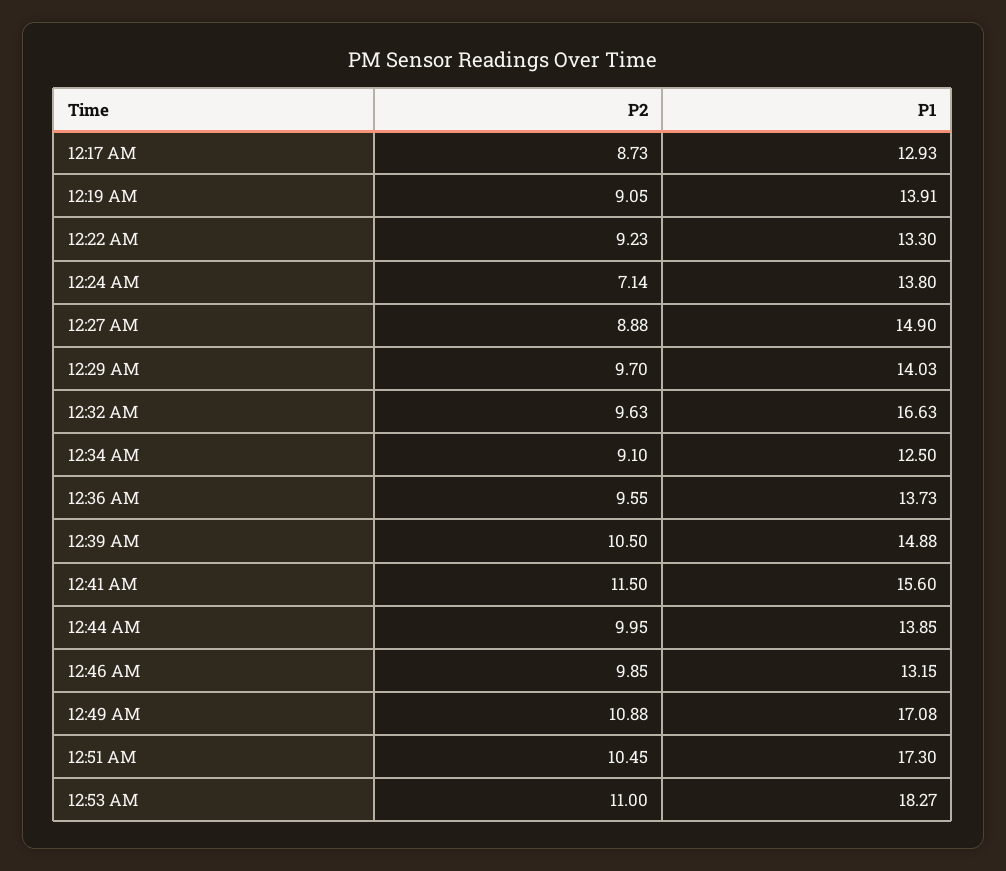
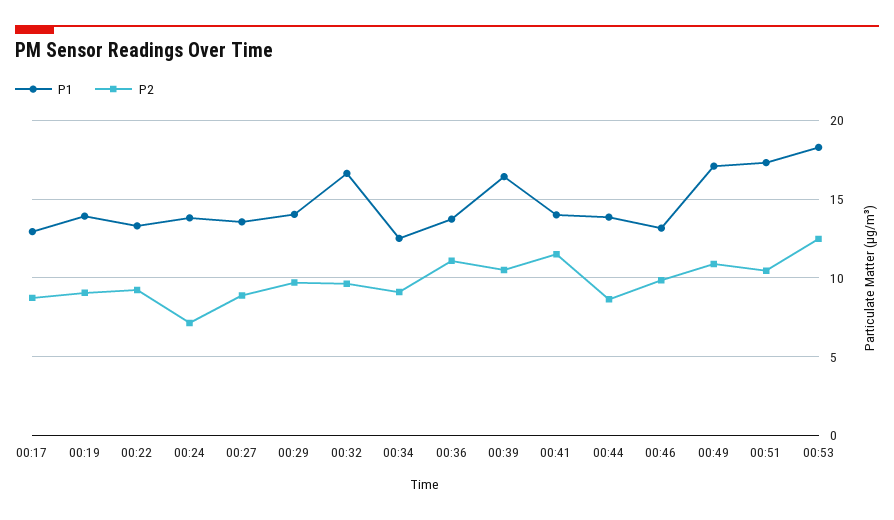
  {
    "P2": {
      "12:17 AM": 8.73,
      "12:19 AM": 9.05,
      "12:22 AM": 9.23,
      "12:24 AM": 7.14,
      "12:27 AM": 8.88,
      "12:29 AM": 9.7,
      "12:32 AM": 9.63,
      "12:34 AM": 9.1,
-     "12:36 AM": 9.55,
+     "12:36 AM": 11,
      "12:39 AM": 10.5,
      "12:41 AM": 11.5,
-     "12:44 AM": 9.95,
+     "12:44 AM": 8.5,
      "12:46 AM": 9.85,
      "12:49 AM": 10.88,
      "12:51 AM": 10.45,
-     "12:53 AM": 11
+     "12:53 AM": 12.5
    },
    "P1": {
      "12:17 AM": 12.93,
      "12:19 AM": 13.91,
      "12:22 AM": 13.3,
      "12:24 AM": 13.8,
-     "12:27 AM": 14.9,
+     "12:27 AM": 13.5,
      "12:29 AM": 14.03,
      "12:32 AM": 16.63,
      "12:34 AM": 12.5,
      "12:36 AM": 13.73,
-     "12:39 AM": 14.88,
+     "12:39 AM": 16.5,
-     "12:41 AM": 15.6,
+     "12:41 AM": 14,
      "12:44 AM": 13.85,
      "12:46 AM": 13.15,
      "12:49 AM": 17.08,
      "12:51 AM": 17.3,
      "12:53 AM": 18.27
    }
  }

